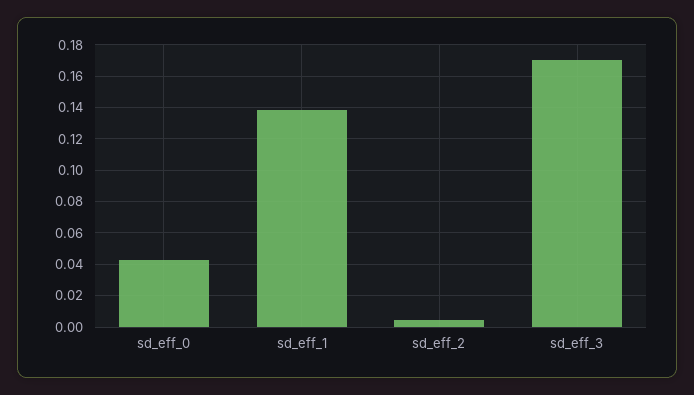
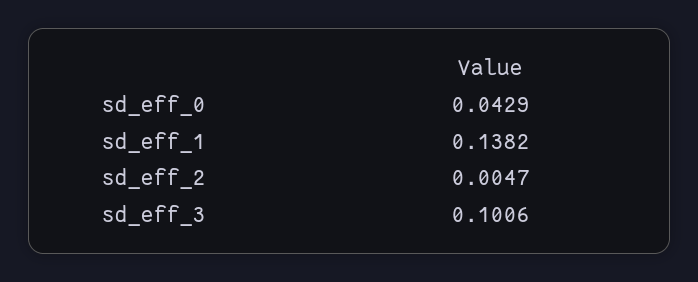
  {
    "sd_eff_0": 0.0429,
    "sd_eff_1": 0.1382,
    "sd_eff_2": 0.0047,
-   "sd_eff_3": 0.17
+   "sd_eff_3": 0.1006
  }

